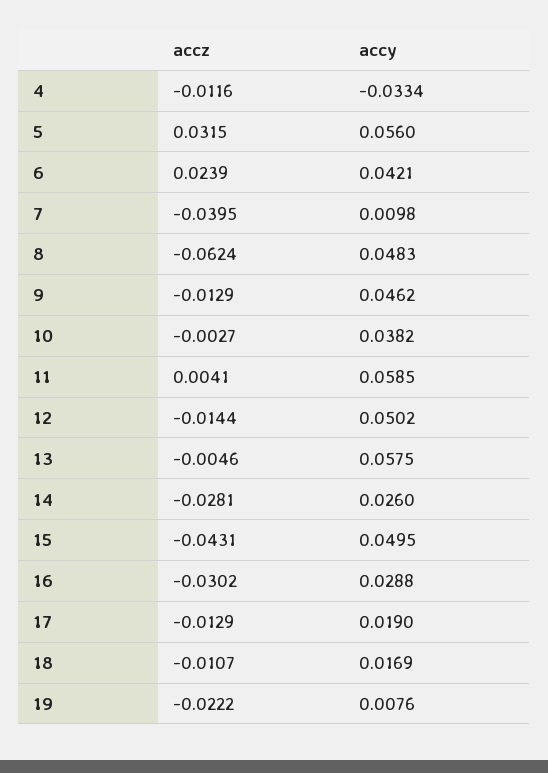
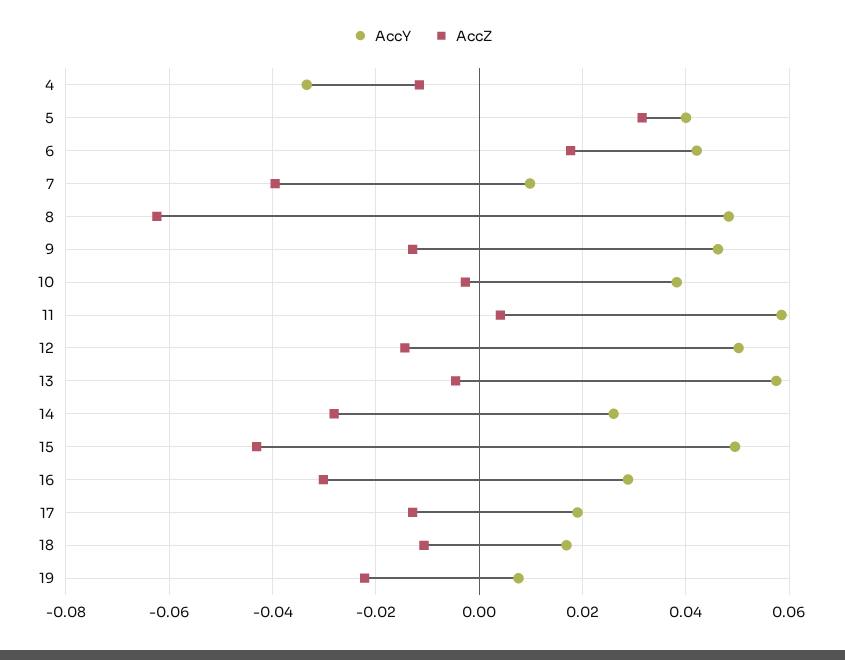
  {
    "accz": {
      "4": -0.0116,
      "5": 0.0315,
-     "6": 0.0239,
+     "6": 0.018,
      "7": -0.0395,
      "8": -0.0624,
      "9": -0.0129,
      "10": -0.0027,
      "11": 0.0041,
      "12": -0.0144,
      "13": -0.0046,
      "14": -0.0281,
      "15": -0.0431,
      "16": -0.0302,
      "17": -0.0129,
      "18": -0.0107,
      "19": -0.0222
    },
    "accy": {
      "4": -0.0334,
-     "5": 0.056,
+     "5": 0.04,
      "6": 0.0421,
      "7": 0.0098,
      "8": 0.0483,
      "9": 0.0462,
      "10": 0.0382,
      "11": 0.0585,
      "12": 0.0502,
      "13": 0.0575,
      "14": 0.026,
      "15": 0.0495,
      "16": 0.0288,
      "17": 0.019,
      "18": 0.0169,
      "19": 0.0076
    }
  }

